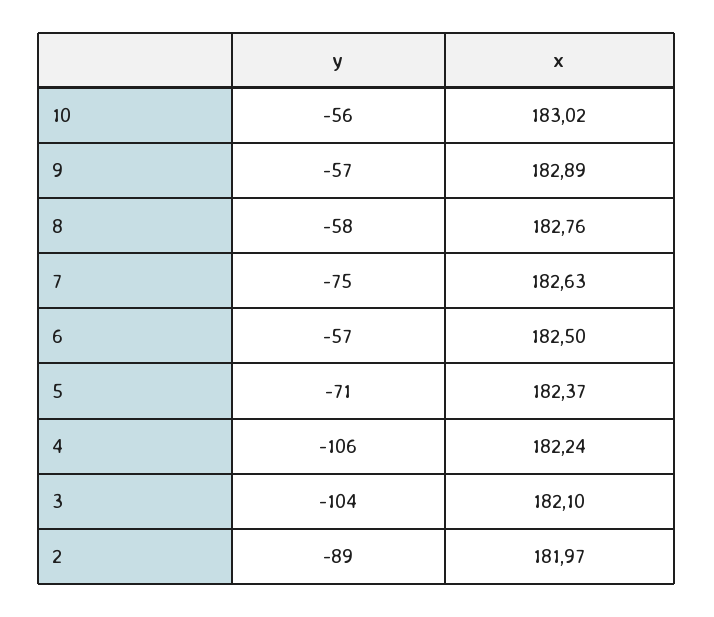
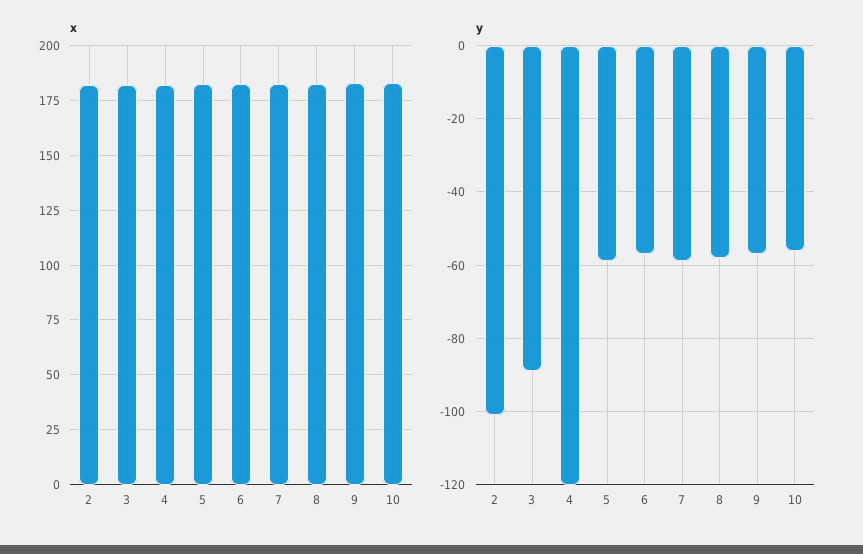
  {
    "y": {
      "10": -56,
      "9": -57,
      "8": -58,
-     "7": -75,
+     "7": -60,
      "6": -57,
-     "5": -71,
+     "5": -60,
-     "4": -106,
+     "4": -120,
-     "3": -104,
+     "3": -90,
-     "2": -89
+     "2": -100
    },
    "x": {
      "10": 183.02,
      "9": 182.89,
      "8": 182.76,
      "7": 182.63,
      "6": 182.5,
      "5": 182.37,
      "4": 182.24,
      "3": 182.1,
      "2": 181.97
    }
  }

